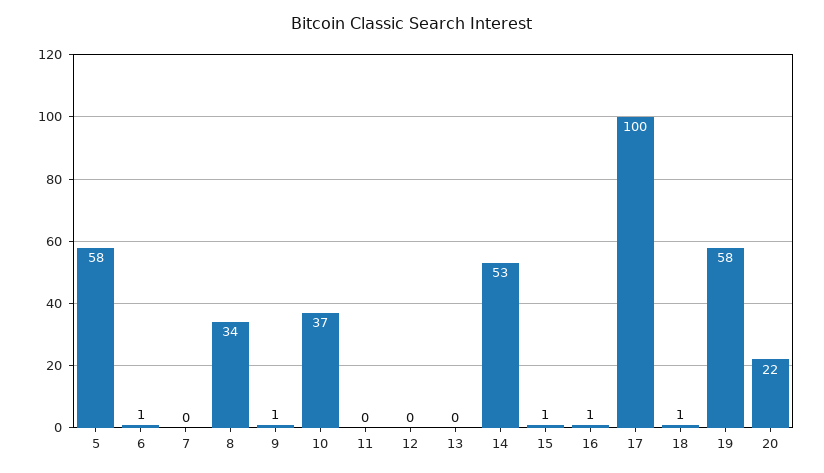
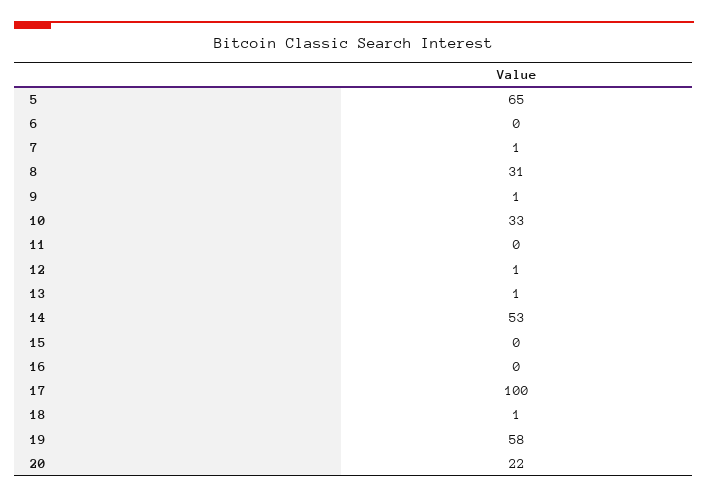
  {
-   "5": 58,
+   "5": 65,
-   "6": 1,
+   "6": 0,
-   "7": 0,
+   "7": 1,
-   "8": 34,
+   "8": 31,
    "9": 1,
-   "10": 37,
+   "10": 33,
    "11": 0,
-   "12": 0,
+   "12": 1,
-   "13": 0,
+   "13": 1,
    "14": 53,
-   "15": 1,
+   "15": 0,
-   "16": 1,
+   "16": 0,
    "17": 100,
    "18": 1,
    "19": 58,
    "20": 22
  }

